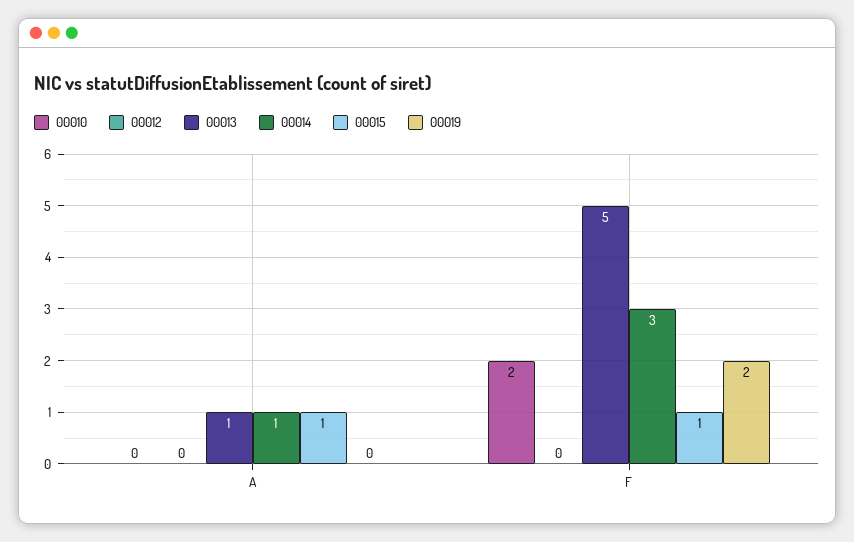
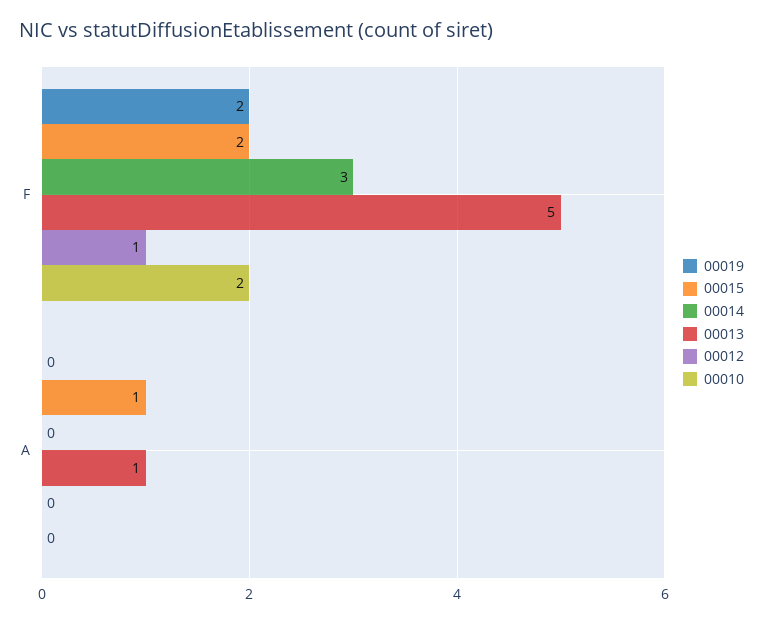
  {
    "00010": {
      "A": 0,
      "F": 2
    },
    "00012": {
      "A": 0,
-     "F": 0
+     "F": 1
    },
    "00013": {
      "A": 1,
      "F": 5
    },
    "00014": {
-     "A": 1,
+     "A": 0,
      "F": 3
    },
    "00015": {
      "A": 1,
-     "F": 1
+     "F": 2
    },
    "00019": {
      "A": 0,
      "F": 2
    }
  }

